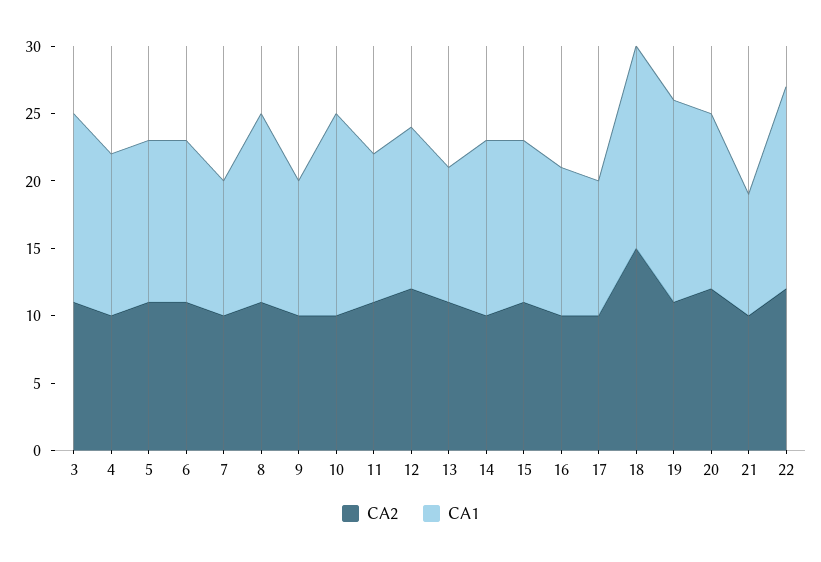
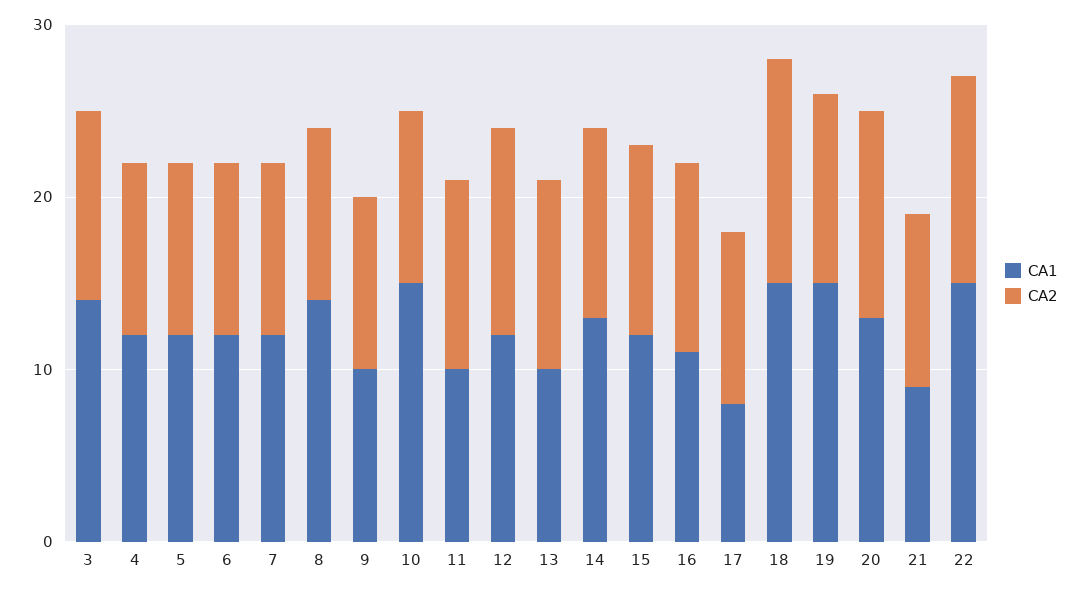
  {
    "CA2": {
      "3": 11,
      "4": 10,
-     "5": 11,
+     "5": 10,
-     "6": 11,
+     "6": 10,
      "7": 10,
-     "8": 11,
+     "8": 10,
      "9": 10,
      "10": 10,
      "11": 11,
      "12": 12,
      "13": 11,
-     "14": 10,
+     "14": 11,
      "15": 11,
-     "16": 10,
+     "16": 11,
      "17": 10,
-     "18": 15,
+     "18": 13,
      "19": 11,
      "20": 12,
      "21": 10,
      "22": 12
    },
    "CA1": {
      "3": 14,
      "4": 12,
      "5": 12,
      "6": 12,
-     "7": 10,
+     "7": 12,
      "8": 14,
      "9": 10,
      "10": 15,
-     "11": 11,
+     "11": 10,
      "12": 12,
      "13": 10,
      "14": 13,
      "15": 12,
      "16": 11,
-     "17": 10,
+     "17": 8,
      "18": 15,
      "19": 15,
      "20": 13,
      "21": 9,
      "22": 15
    }
  }

